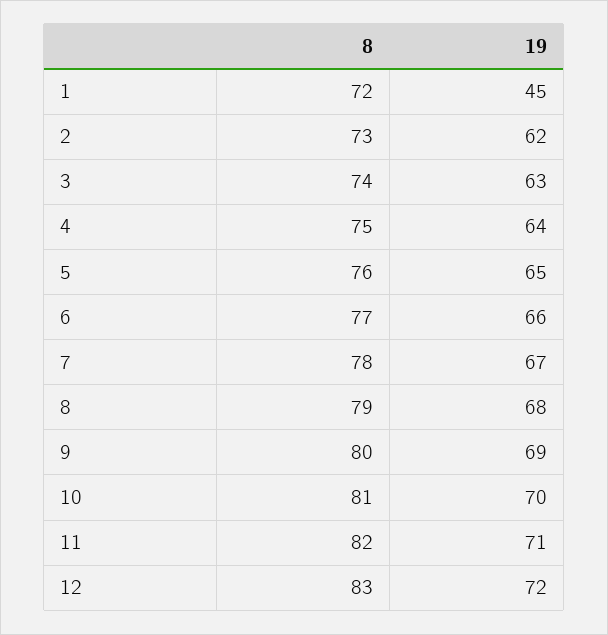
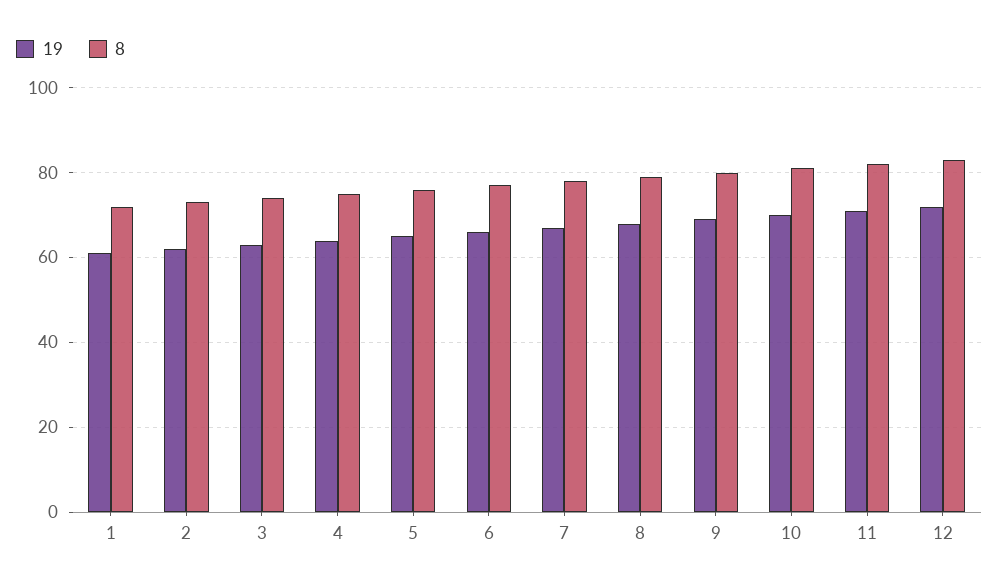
  {
    "8": {
      "1": 72,
      "2": 73,
      "3": 74,
      "4": 75,
      "5": 76,
      "6": 77,
      "7": 78,
      "8": 79,
      "9": 80,
      "10": 81,
      "11": 82,
      "12": 83
    },
    "19": {
-     "1": 45,
+     "1": 60,
      "2": 62,
      "3": 63,
      "4": 64,
      "5": 65,
      "6": 66,
      "7": 67,
      "8": 68,
      "9": 69,
      "10": 70,
      "11": 71,
      "12": 72
    }
  }

